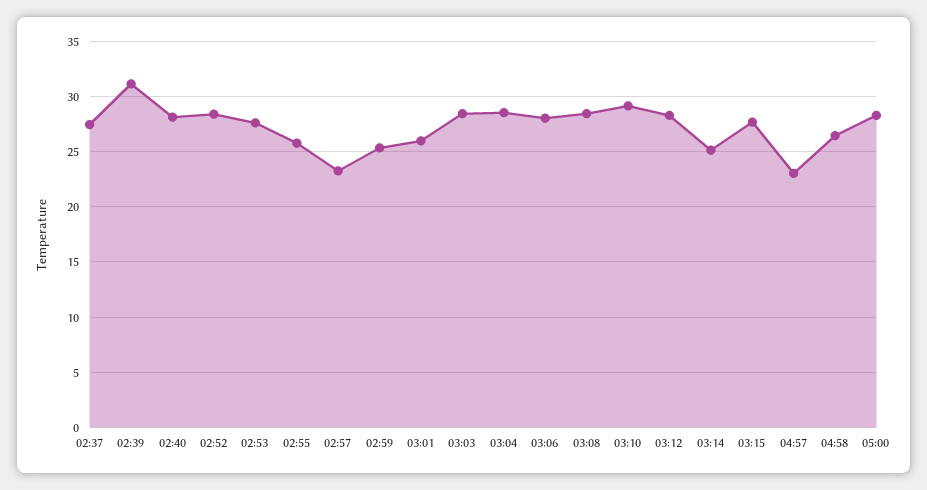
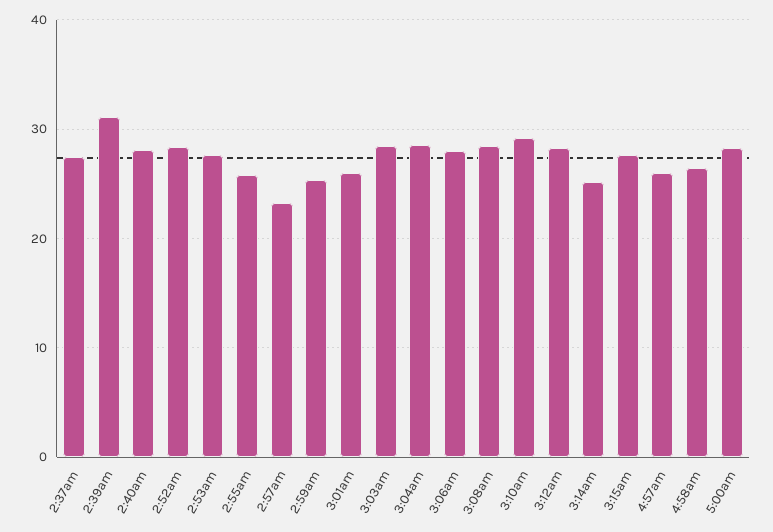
  {
    "02:37": 27,
    "02:39": 31,
    "02:40": 28,
    "02:52": 28,
    "02:53": 28,
    "02:55": 26,
    "02:57": 23,
    "02:59": 25,
    "03:01": 26,
    "03:03": 28,
    "03:04": 29,
    "03:06": 28,
    "03:08": 28,
    "03:10": 29,
    "03:12": 28,
    "03:14": 25,
    "03:15": 28,
-   "04:57": 23,
+   "04:57": 26,
    "04:58": 26,
    "05:00": 28
  }

